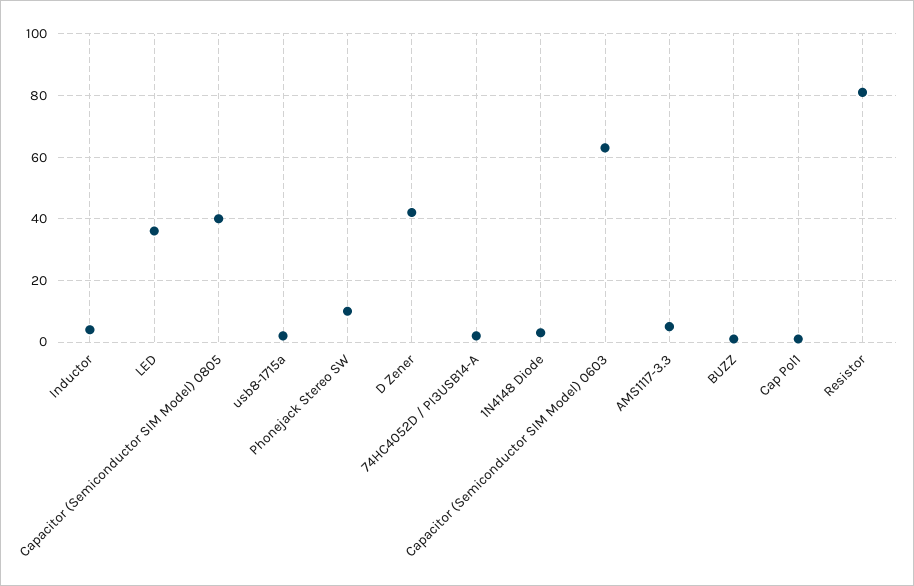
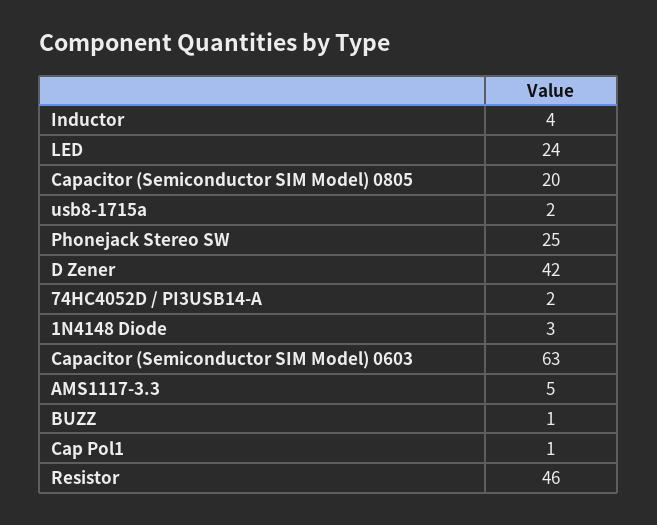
  {
    "Inductor": 4,
-   "LED": 35,
+   "LED": 24,
-   "Capacitor (Semiconductor SIM Model) 0805": 40,
+   "Capacitor (Semiconductor SIM Model) 0805": 20,
    "usb8-1715a": 2,
-   "Phonejack Stereo SW": 10,
+   "Phonejack Stereo SW": 25,
    "D Zener": 42,
    "74HC4052D / PI3USB14-A": 2,
    "1N4148 Diode": 3,
    "Capacitor (Semiconductor SIM Model) 0603": 63,
    "AMS1117-3.3": 5,
    "BUZZ": 1,
    "Cap Pol1": 1,
-   "Resistor": 80
+   "Resistor": 46
  }

